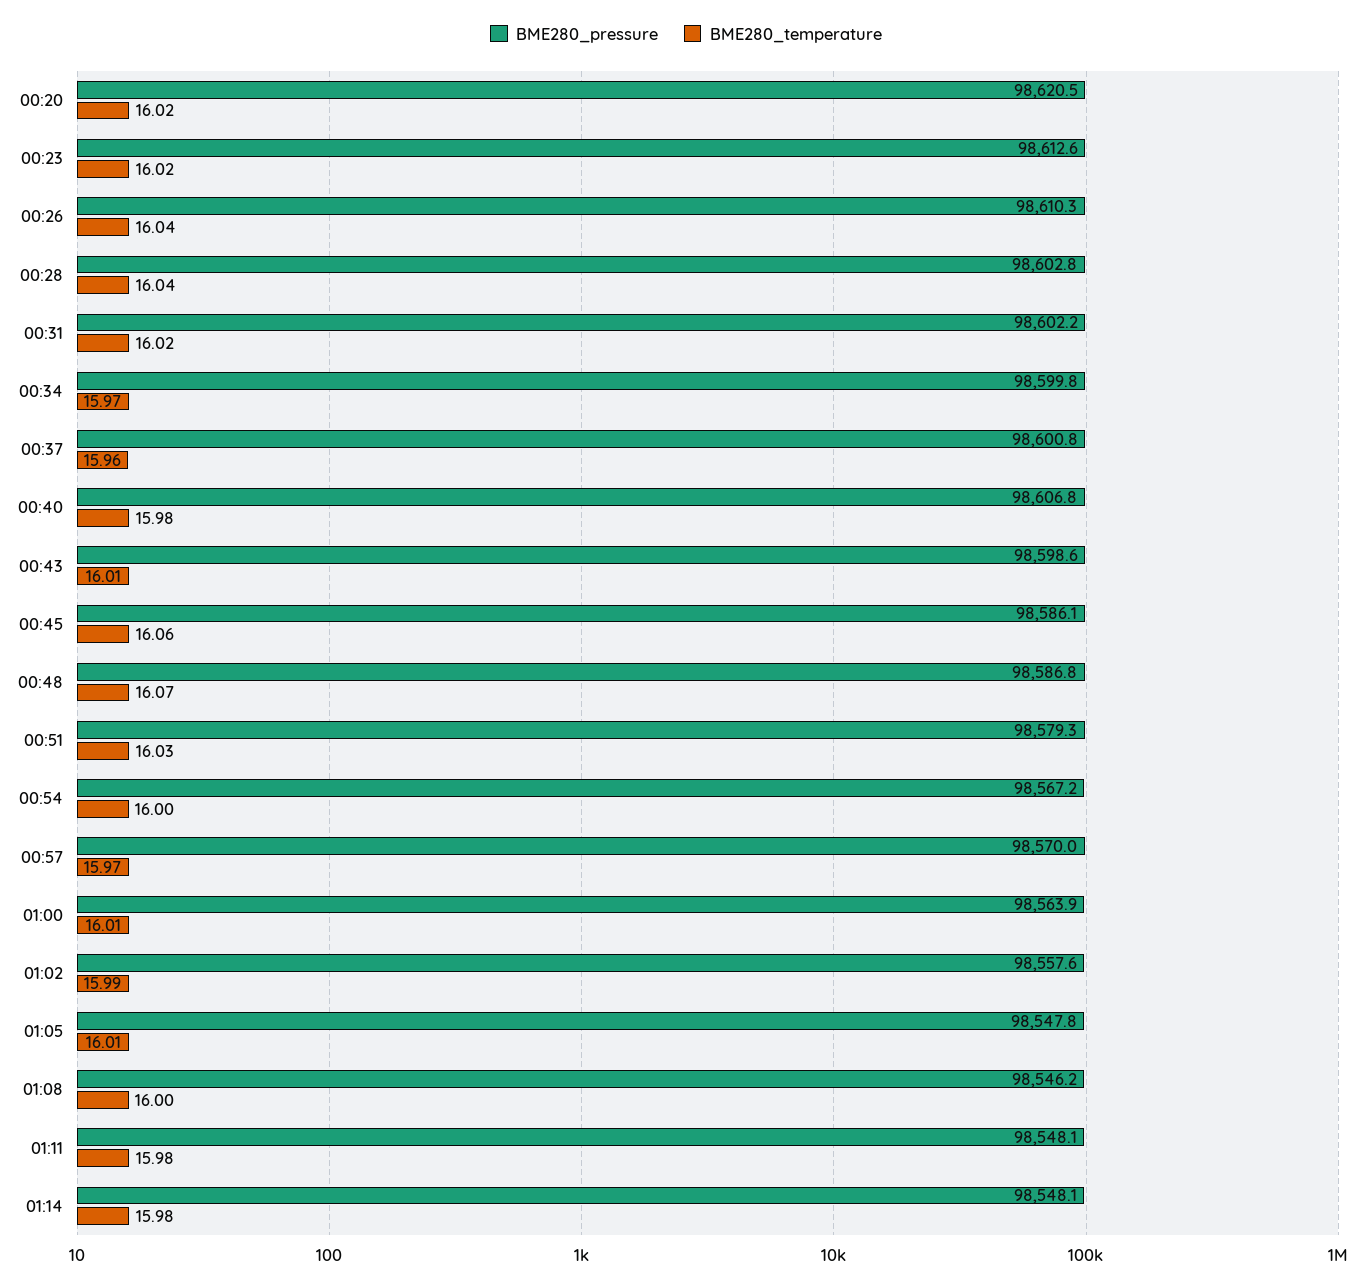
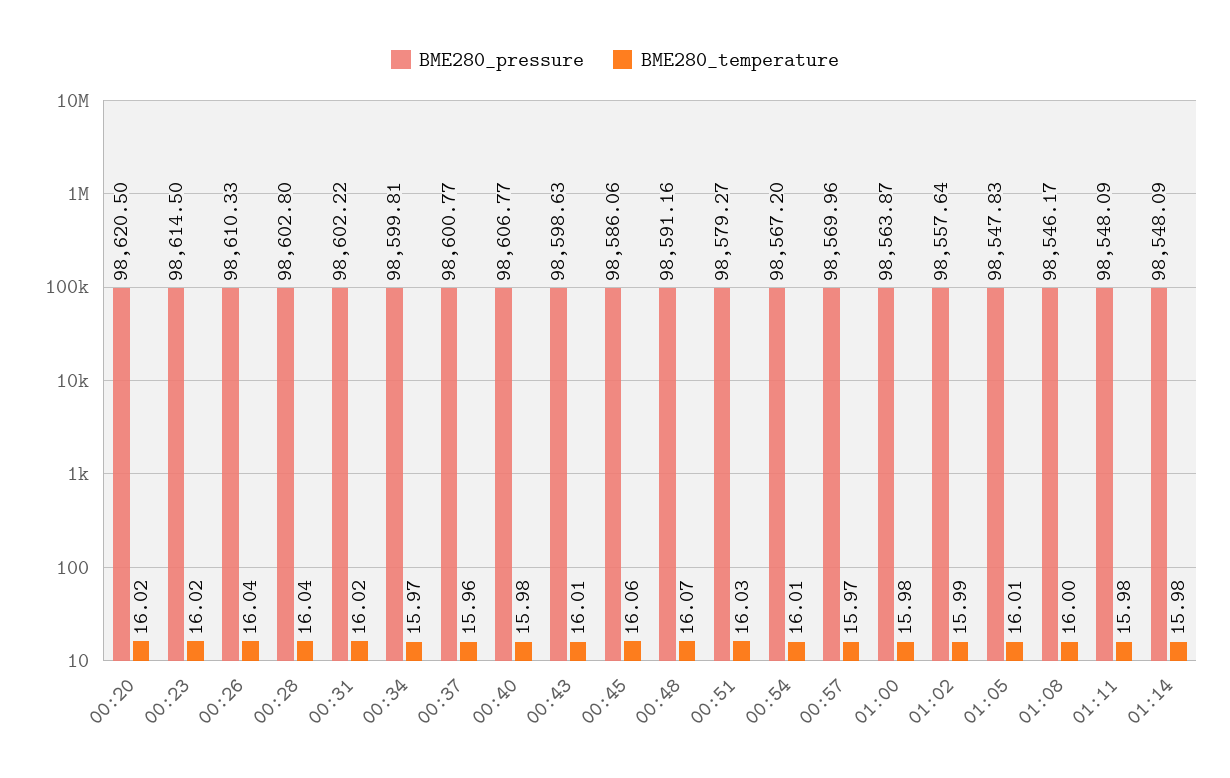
  {
    "BME280_pressure": {
      "00:20": 98620.5,
-     "00:23": 98612.6,
+     "00:23": 98614.5,
      "00:26": 98610.33,
      "00:28": 98602.8,
      "00:31": 98602.22,
      "00:34": 98599.81,
      "00:37": 98600.77,
      "00:40": 98606.77,
      "00:43": 98598.63,
      "00:45": 98586.06,
-     "00:48": 98586.8,
+     "00:48": 98591.16,
      "00:51": 98579.27,
      "00:54": 98567.2,
      "00:57": 98569.96,
      "01:00": 98563.87,
      "01:02": 98557.64,
      "01:05": 98547.83,
      "01:08": 98546.17,
      "01:11": 98548.09,
      "01:14": 98548.09
    },
    "BME280_temperature": {
      "00:20": 16.02,
      "00:23": 16.02,
      "00:26": 16.04,
      "00:28": 16.04,
      "00:31": 16.02,
      "00:34": 15.97,
      "00:37": 15.96,
      "00:40": 15.98,
      "00:43": 16.01,
      "00:45": 16.06,
      "00:48": 16.07,
      "00:51": 16.03,
-     "00:54": 16,
+     "00:54": 16.01,
      "00:57": 15.97,
-     "01:00": 16.01,
+     "01:00": 15.98,
      "01:02": 15.99,
      "01:05": 16.01,
      "01:08": 16,
      "01:11": 15.98,
      "01:14": 15.98
    }
  }

